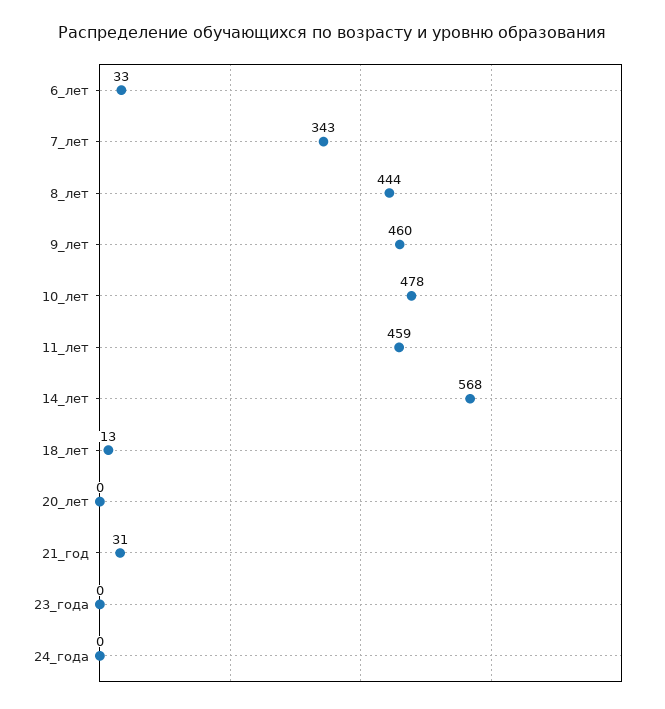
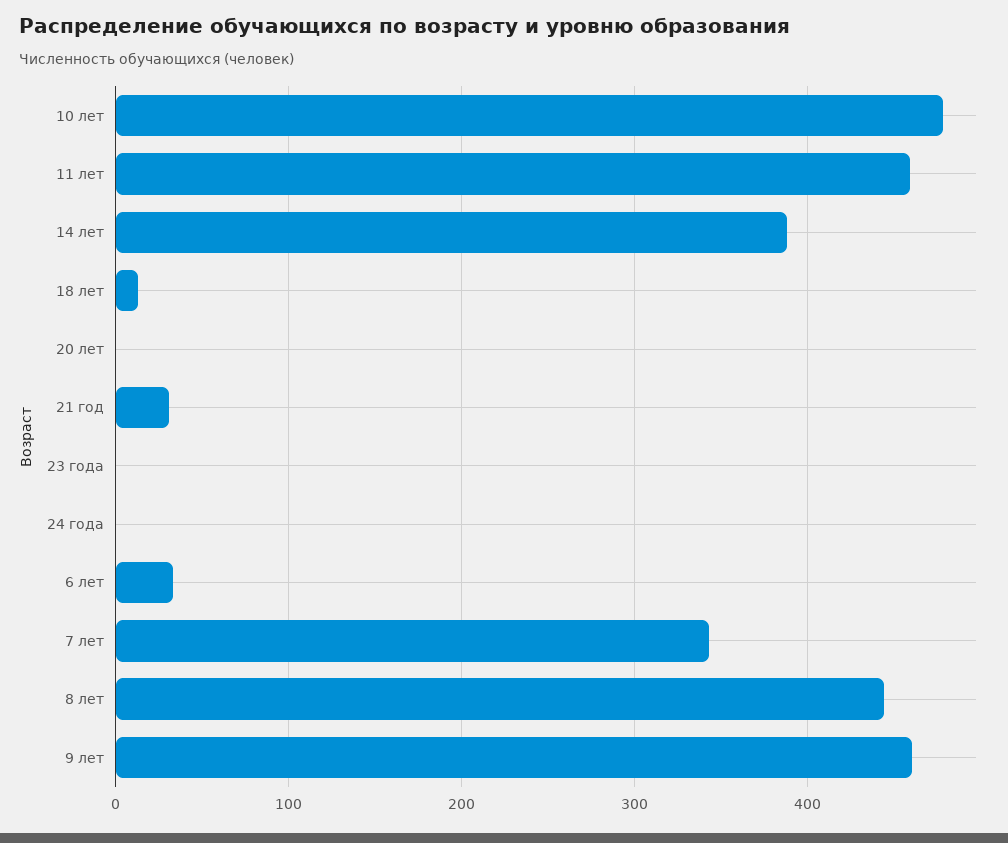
  {
    "6_лет": 33,
    "7_лет": 343,
    "8_лет": 444,
    "9_лет": 460,
    "10_лет": 478,
    "11_лет": 459,
-   "14_лет": 568,
+   "14_лет": 390,
    "18_лет": 13,
    "20_лет": 0,
    "21_год": 31,
    "23_года": 0,
    "24_года": 0
  }

